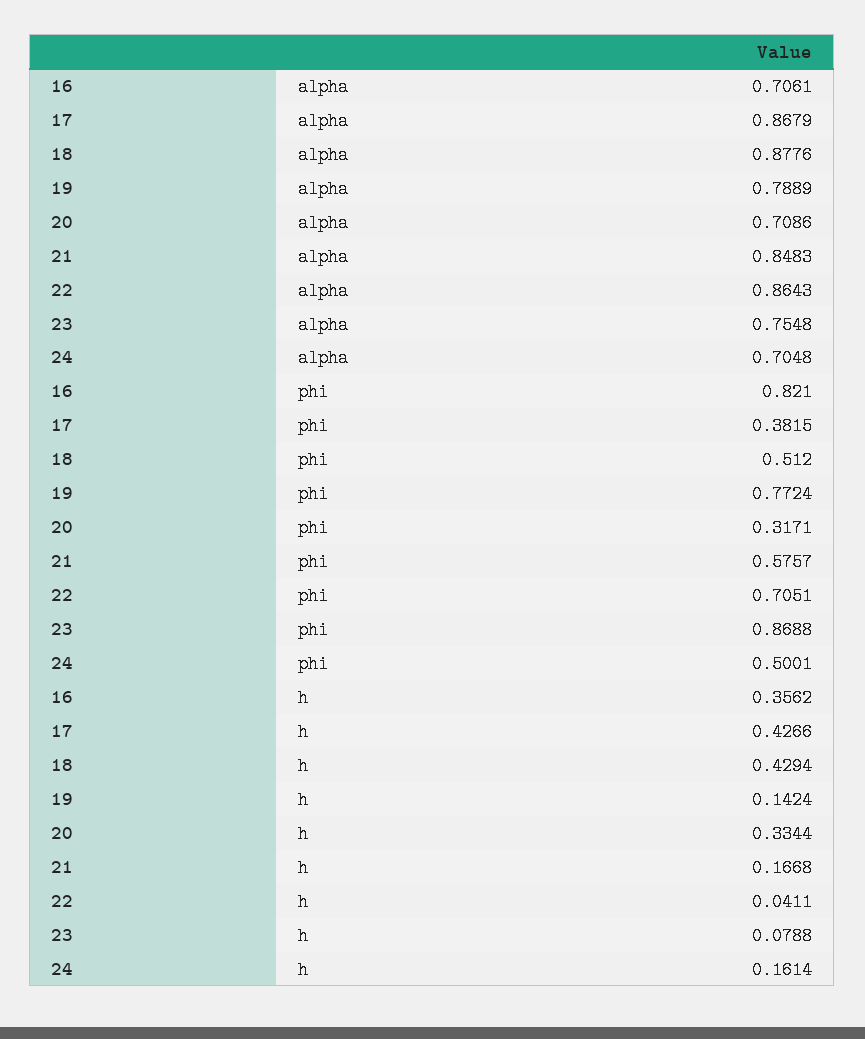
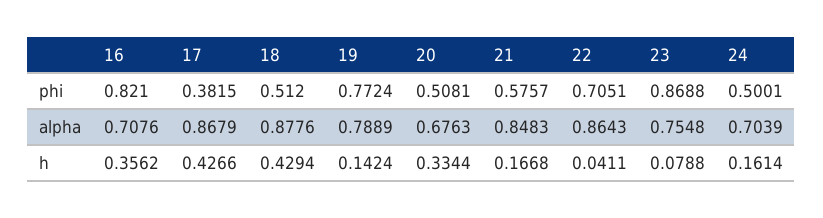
  {
    "16": {
-     "alpha": 0.7061,
+     "alpha": 0.7076,
      "phi": 0.821,
      "h": 0.3562
    },
    "17": {
      "alpha": 0.8679,
      "phi": 0.3815,
      "h": 0.4266
    },
    "18": {
      "alpha": 0.8776,
      "phi": 0.512,
      "h": 0.4294
    },
    "19": {
      "alpha": 0.7889,
      "phi": 0.7724,
      "h": 0.1424
    },
    "20": {
-     "alpha": 0.7086,
+     "alpha": 0.6763,
-     "phi": 0.3171,
+     "phi": 0.5081,
      "h": 0.3344
    },
    "21": {
      "alpha": 0.8483,
      "phi": 0.5757,
      "h": 0.1668
    },
    "22": {
      "alpha": 0.8643,
      "phi": 0.7051,
      "h": 0.0411
    },
    "23": {
      "alpha": 0.7548,
      "phi": 0.8688,
      "h": 0.0788
    },
    "24": {
-     "alpha": 0.7048,
+     "alpha": 0.7039,
      "phi": 0.5001,
      "h": 0.1614
    }
  }

